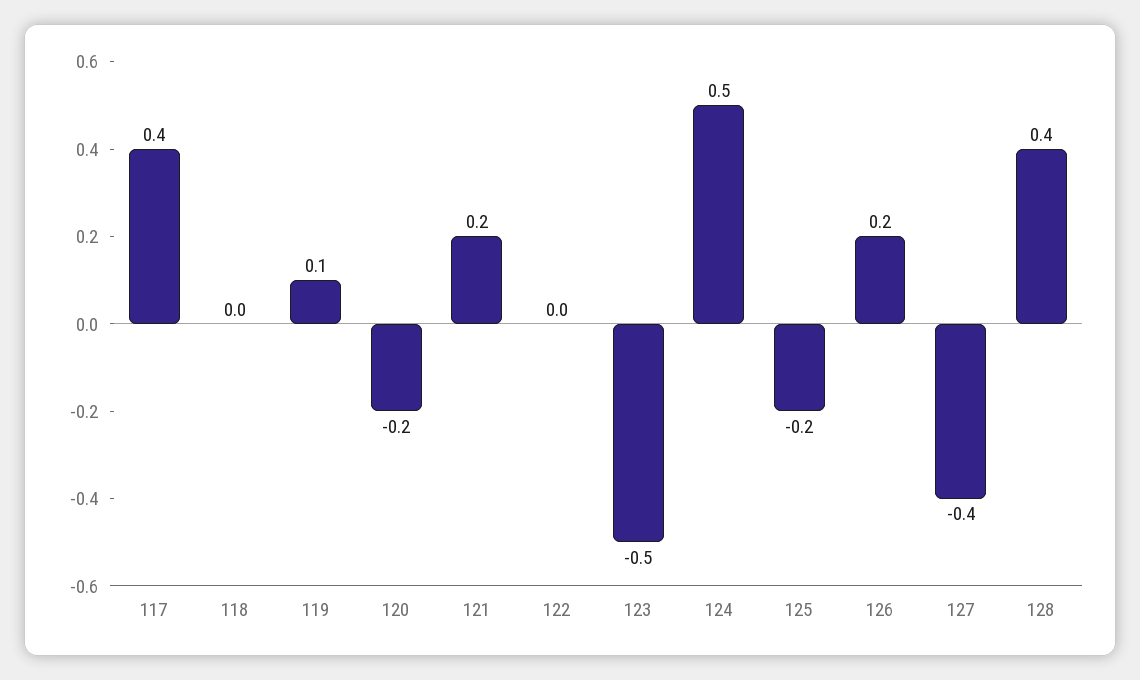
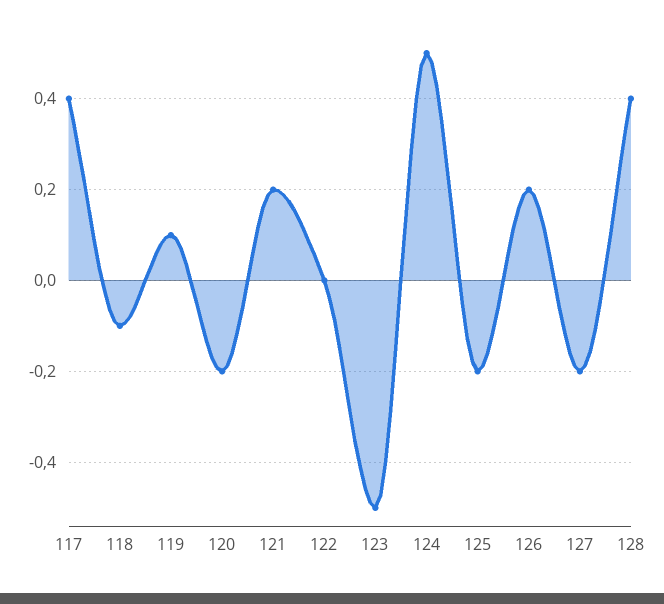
  {
    "117": 0.4,
-   "118": 0,
+   "118": -0.1,
    "119": 0.1,
    "120": -0.2,
    "121": 0.2,
    "122": 0,
    "123": -0.5,
    "124": 0.5,
    "125": -0.2,
    "126": 0.2,
-   "127": -0.4,
+   "127": -0.2,
    "128": 0.4
  }

